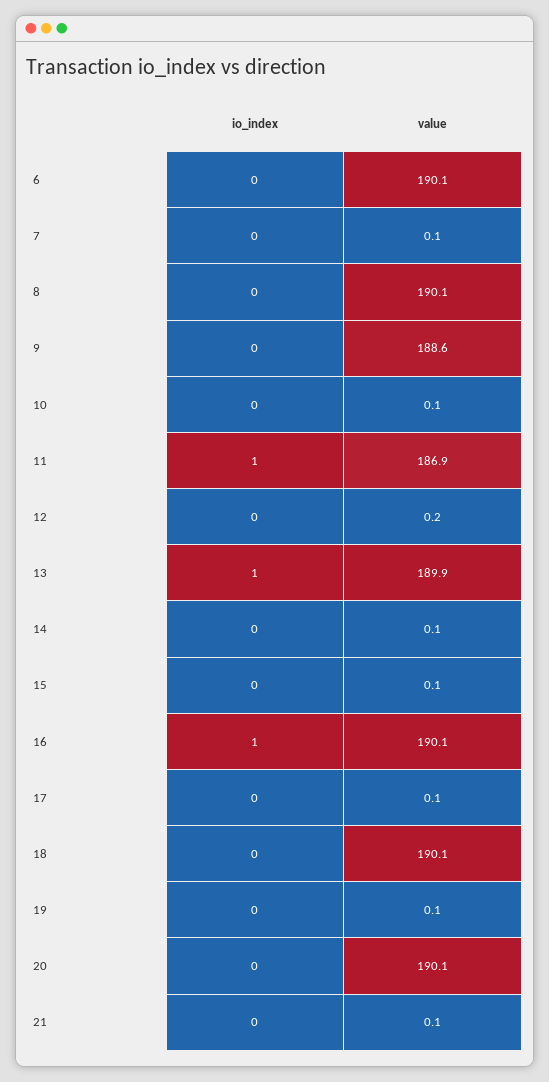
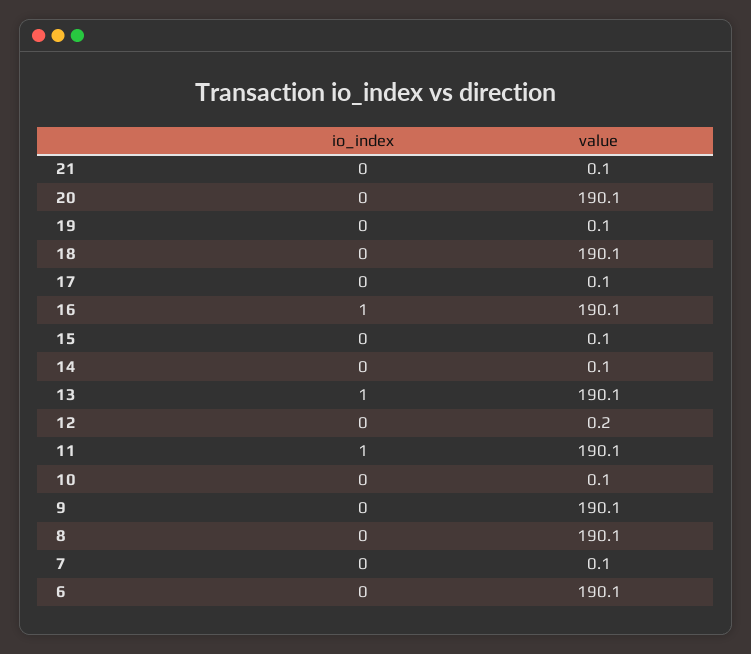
  {
    "io_index": {
      "6": 0,
      "7": 0,
      "8": 0,
      "9": 0,
      "10": 0,
      "11": 1,
      "12": 0,
      "13": 1,
      "14": 0,
      "15": 0,
      "16": 1,
      "17": 0,
      "18": 0,
      "19": 0,
      "20": 0,
      "21": 0
    },
    "value": {
      "6": 190.1,
      "7": 0.1,
      "8": 190.1,
-     "9": 188.6,
+     "9": 190.1,
      "10": 0.1,
-     "11": 186.9,
+     "11": 190.1,
      "12": 0.2,
-     "13": 189.9,
+     "13": 190.1,
      "14": 0.1,
      "15": 0.1,
      "16": 190.1,
      "17": 0.1,
      "18": 190.1,
      "19": 0.1,
      "20": 190.1,
      "21": 0.1
    }
  }

